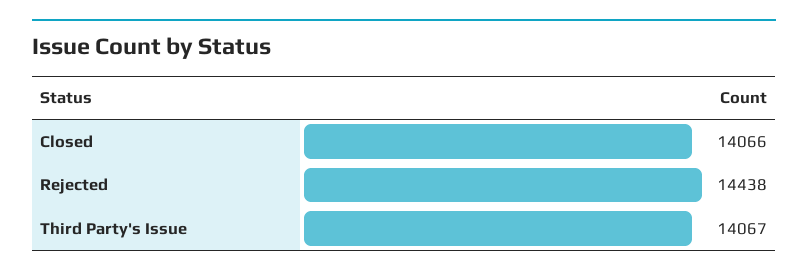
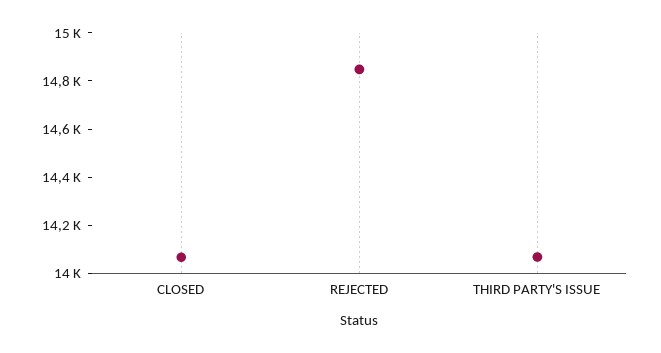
  {
    "Closed": 14066,
-   "Rejected": 14438,
+   "Rejected": 14850,
    "Third Party's Issue": 14067
  }

